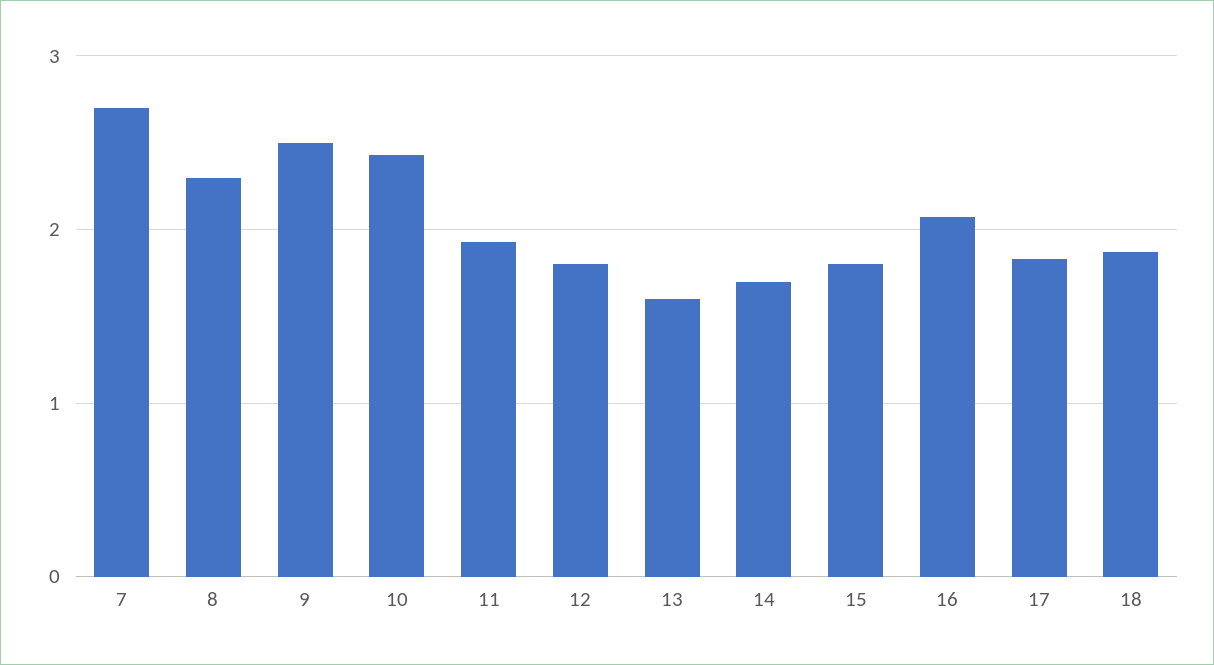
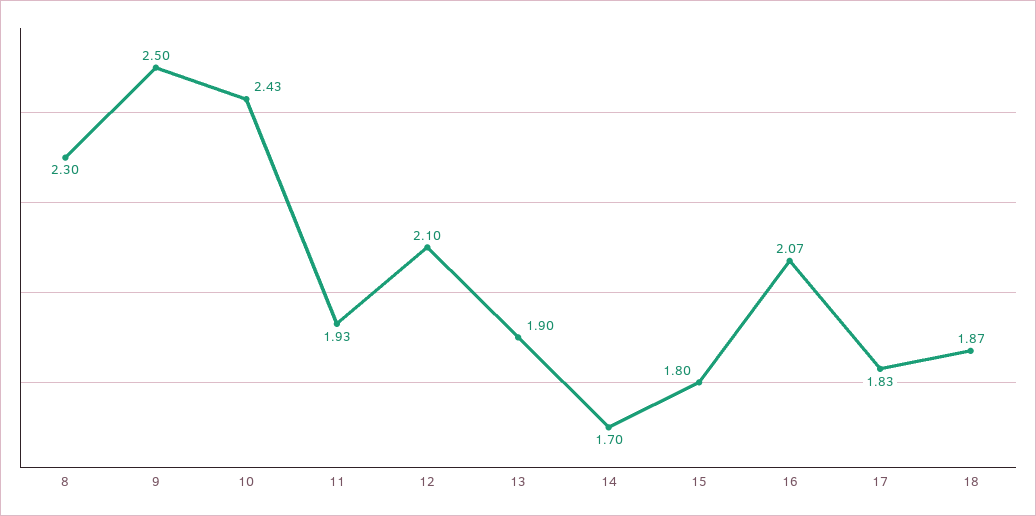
  {
-   "7": 2.7,
    "8": 2.3,
    "9": 2.5,
    "10": 2.43,
    "11": 1.93,
-   "12": 1.8,
+   "12": 2.1,
-   "13": 1.6,
+   "13": 1.9,
    "14": 1.7,
    "15": 1.8,
    "16": 2.07,
    "17": 1.83,
    "18": 1.87
  }

